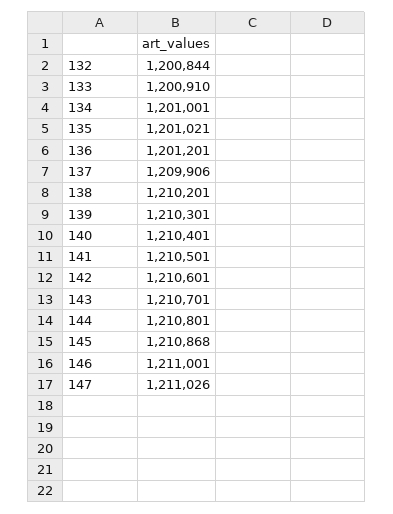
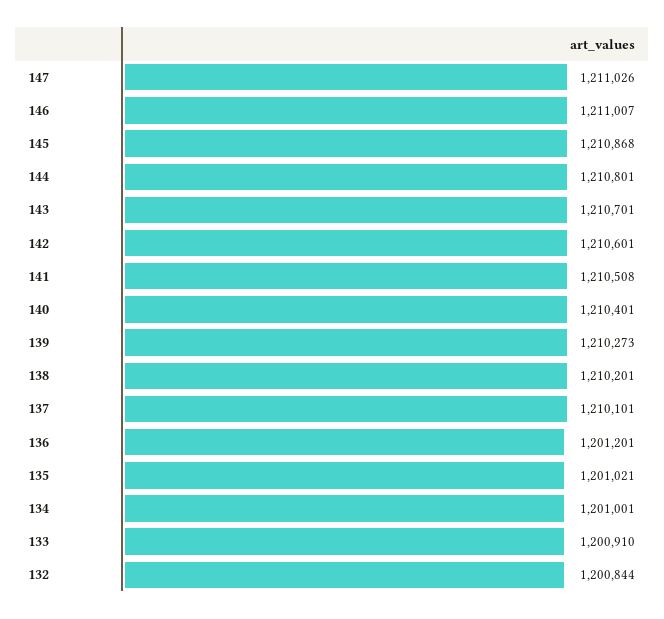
  {
    "132": 1200844,
    "133": 1200910,
    "134": 1201001,
    "135": 1201021,
    "136": 1201201,
-   "137": 1209906,
+   "137": 1210101,
    "138": 1210201,
-   "139": 1210301,
+   "139": 1210273,
    "140": 1210401,
-   "141": 1210501,
+   "141": 1210508,
    "142": 1210601,
    "143": 1210701,
    "144": 1210801,
    "145": 1210868,
-   "146": 1211001,
+   "146": 1211007,
    "147": 1211026
  }

